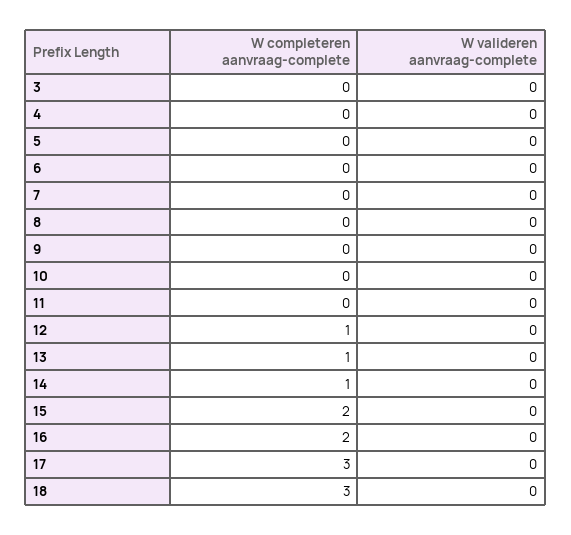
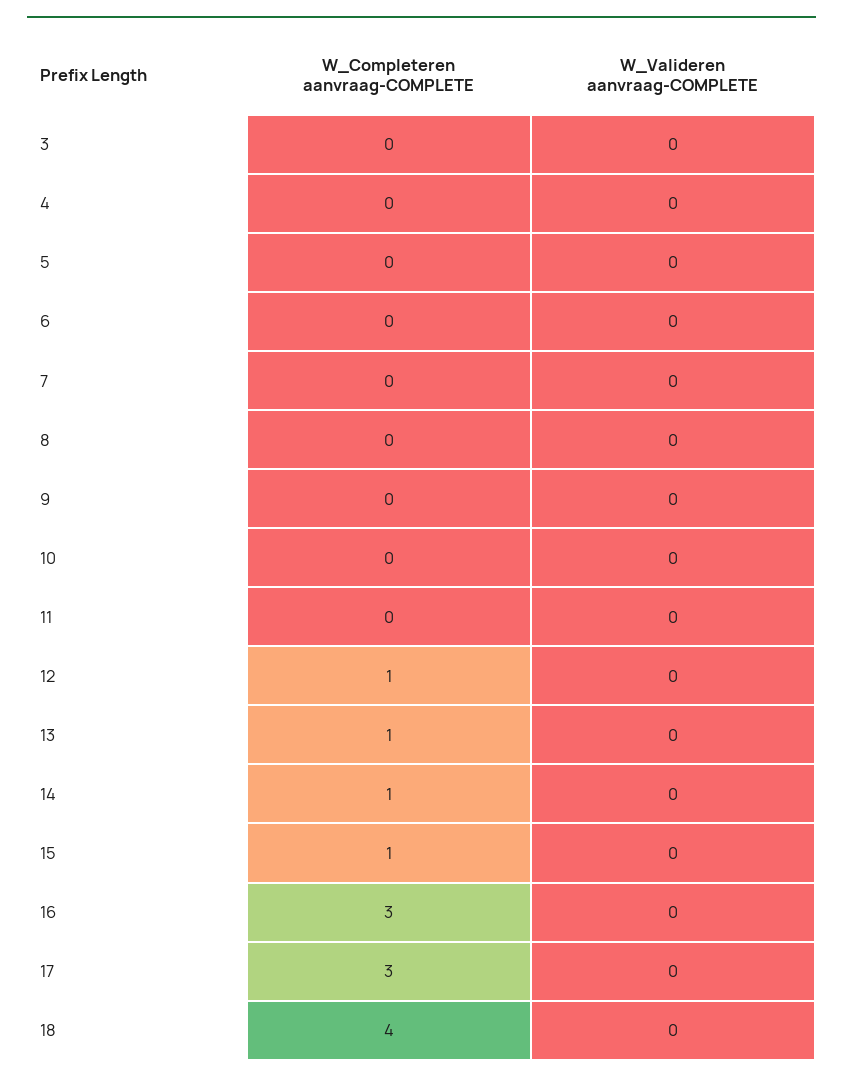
  {
    "W completeren aanvraag-complete": {
      "3": 0,
      "4": 0,
      "5": 0,
      "6": 0,
      "7": 0,
      "8": 0,
      "9": 0,
      "10": 0,
      "11": 0,
      "12": 1,
      "13": 1,
      "14": 1,
-     "15": 2,
+     "15": 1,
-     "16": 2,
+     "16": 3,
      "17": 3,
-     "18": 3
+     "18": 4
    },
    "W valideren aanvraag-complete": {
      "3": 0,
      "4": 0,
      "5": 0,
      "6": 0,
      "7": 0,
      "8": 0,
      "9": 0,
      "10": 0,
      "11": 0,
      "12": 0,
      "13": 0,
      "14": 0,
      "15": 0,
      "16": 0,
      "17": 0,
      "18": 0
    }
  }

